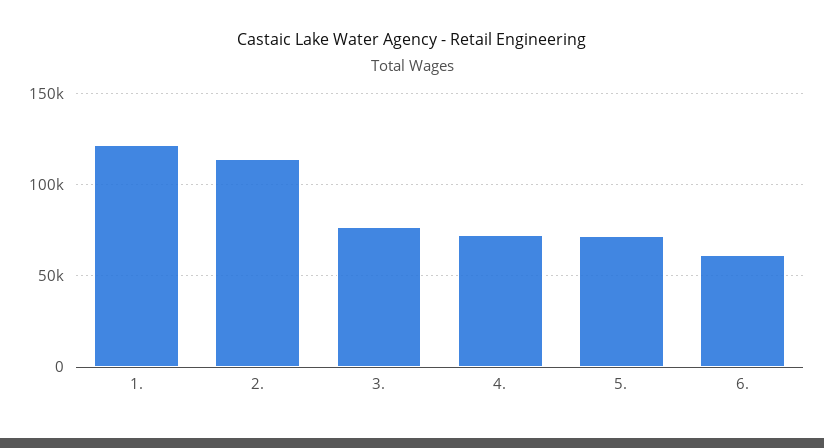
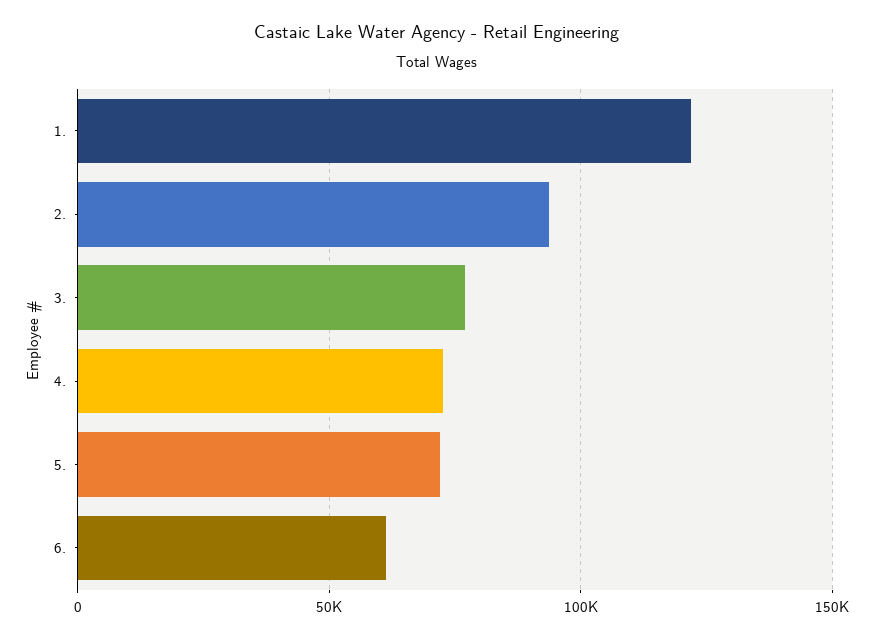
  {
    "1.": 120000,
-   "2.": 115000,
+   "2.": 95000,
    "3.": 75000,
    "4.": 75000,
    "5.": 70000,
    "6.": 60000
  }

